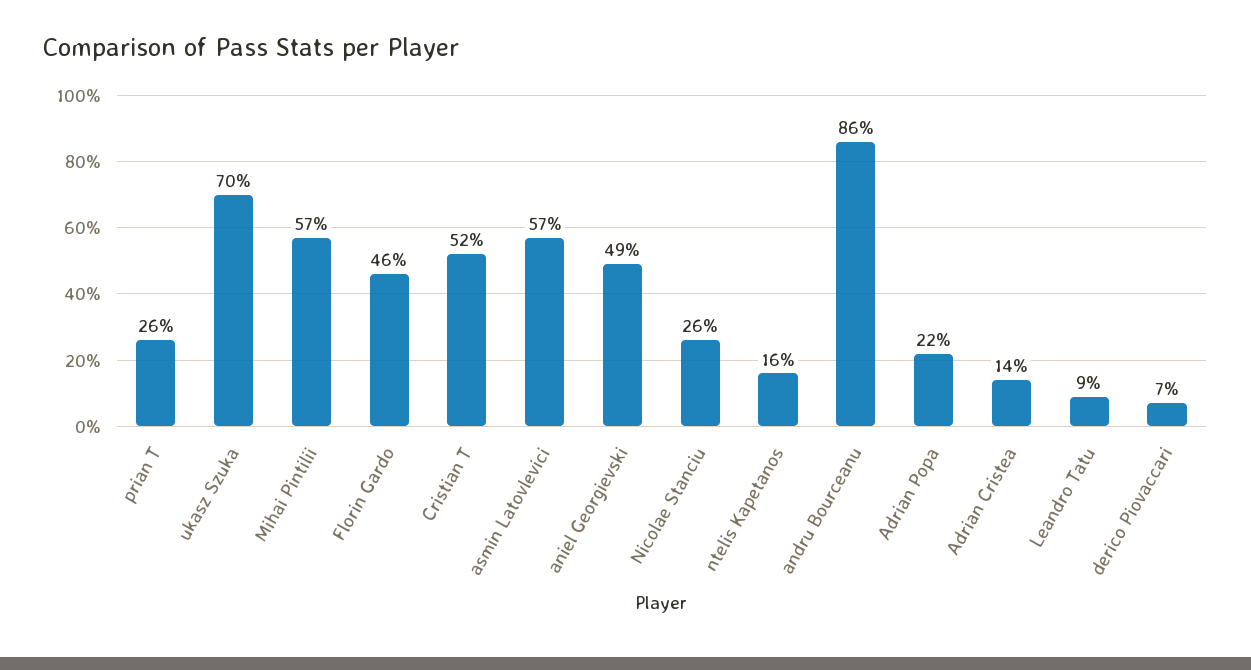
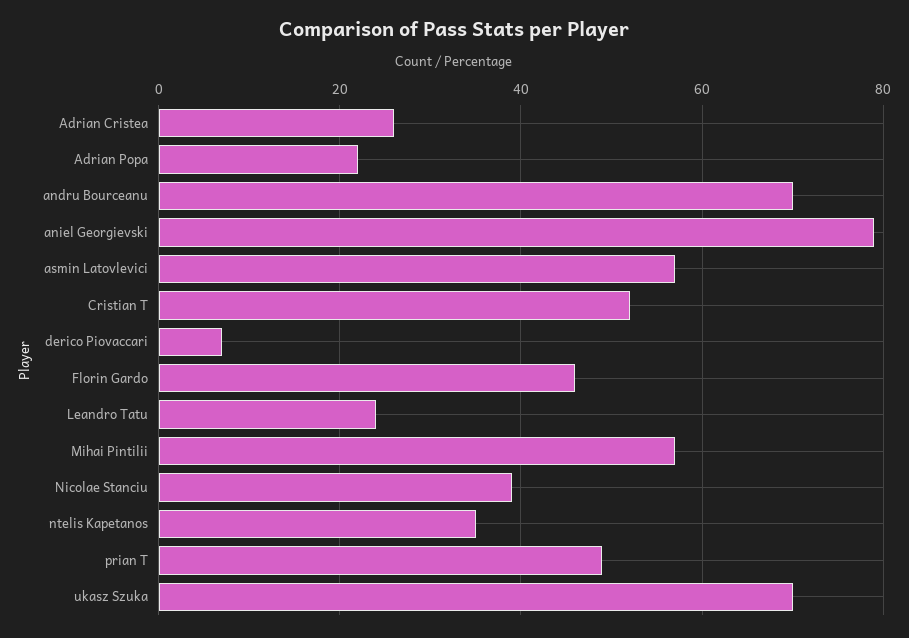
  {
-   "prian T": 26,
+   "prian T": 50,
    "ukasz Szuka": 70,
    "Mihai Pintilii": 57,
    "Florin Gardo": 46,
    "Cristian T": 52,
    "asmin Latovlevici": 57,
-   "aniel Georgievski": 49,
+   "aniel Georgievski": 80,
-   "Nicolae Stanciu": 26,
+   "Nicolae Stanciu": 40,
-   "ntelis Kapetanos": 16,
+   "ntelis Kapetanos": 35,
-   "andru Bourceanu": 86,
+   "andru Bourceanu": 70,
    "Adrian Popa": 22,
-   "Adrian Cristea": 14,
+   "Adrian Cristea": 25,
-   "Leandro Tatu": 9,
+   "Leandro Tatu": 25,
    "derico Piovaccari": 7
  }

